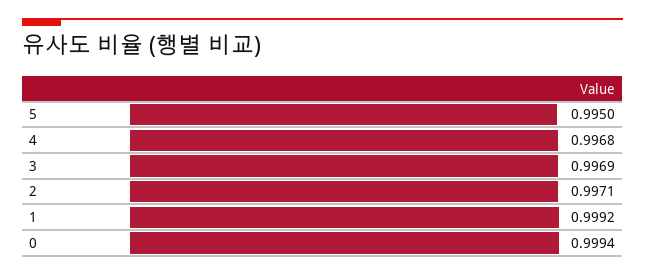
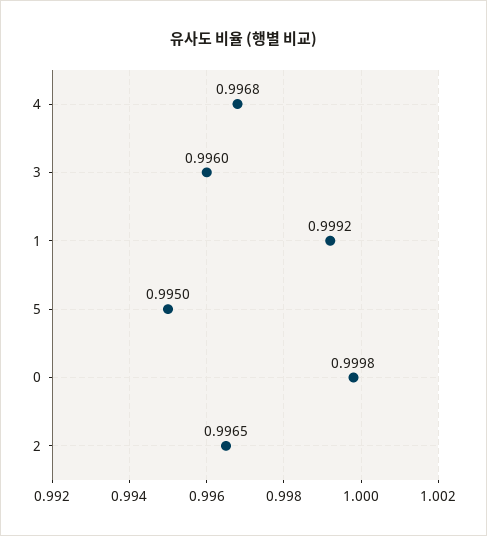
  {
    "5": 0.995,
    "4": 0.9968,
-   "3": 0.9969,
+   "3": 0.996,
-   "2": 0.9971,
+   "2": 0.9965,
    "1": 0.9992,
-   "0": 0.9994
+   "0": 0.9998
  }

